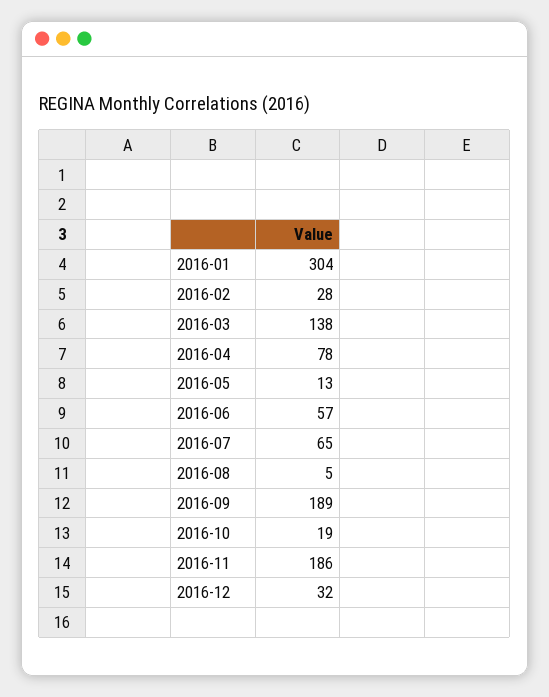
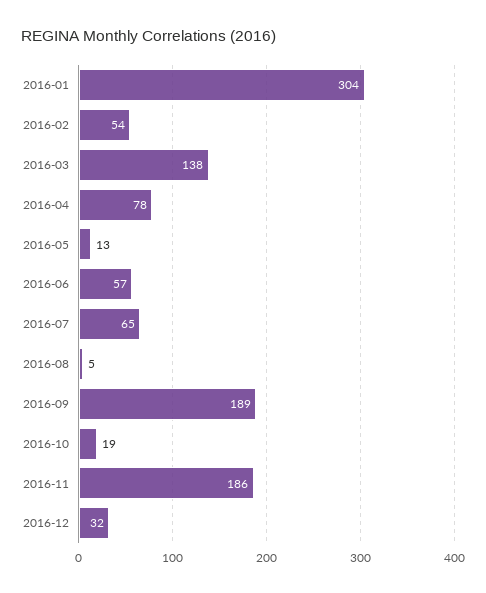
  {
    "2016-01": 304,
-   "2016-02": 28,
+   "2016-02": 54,
    "2016-03": 138,
    "2016-04": 78,
    "2016-05": 13,
    "2016-06": 57,
    "2016-07": 65,
    "2016-08": 5,
    "2016-09": 189,
    "2016-10": 19,
    "2016-11": 186,
    "2016-12": 32
  }

